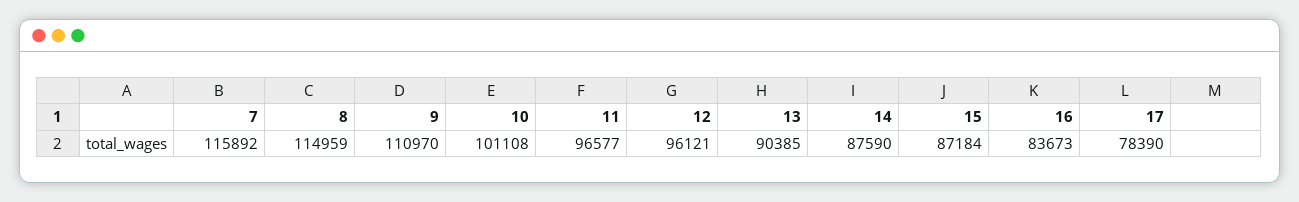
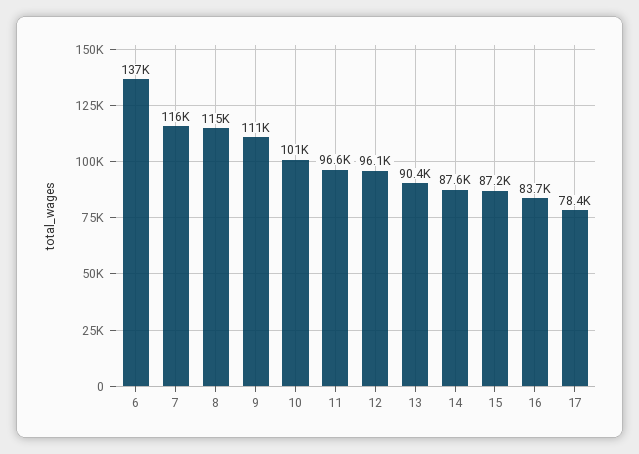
  {
    "7": 115892,
    "8": 114959,
    "9": 110970,
    "10": 101108,
    "11": 96577,
    "12": 96121,
    "13": 90385,
    "14": 87590,
    "15": 87184,
    "16": 83673,
-   "17": 78390
+   "17": 78390,
+   "6": 137000
  }

